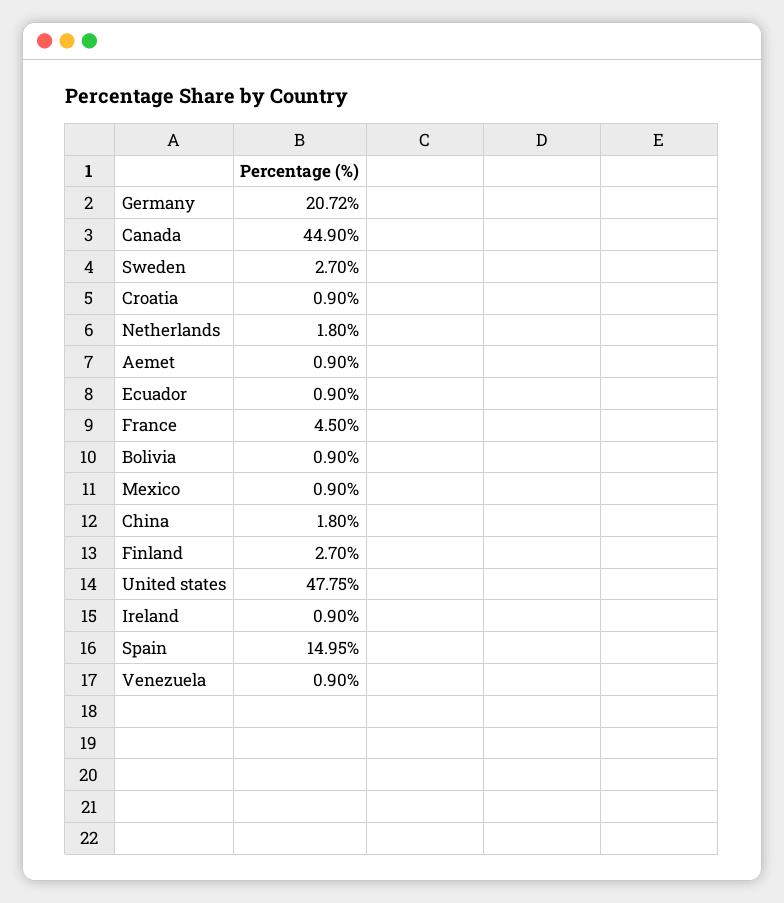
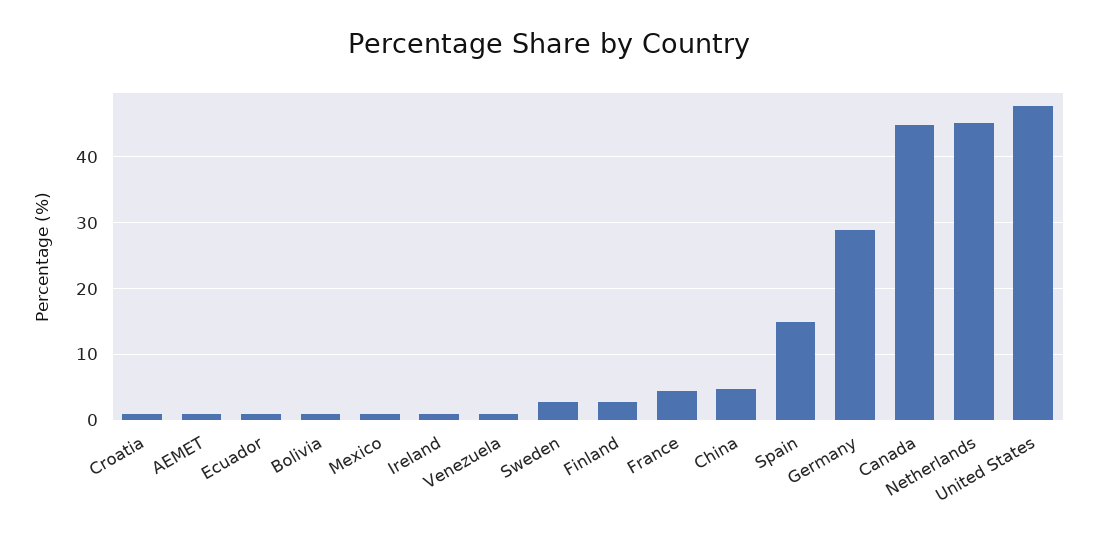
  {
-   "Germany": 20.72,
+   "Germany": 29,
    "Canada": 44.9,
    "Sweden": 2.7,
    "Croatia": 0.9,
-   "Netherlands": 1.8,
+   "Netherlands": 45,
    "Aemet": 0.9,
    "Ecuador": 0.9,
    "France": 4.5,
    "Bolivia": 0.9,
    "Mexico": 0.9,
-   "China": 1.8,
+   "China": 5,
    "Finland": 2.7,
    "United states": 47.75,
    "Ireland": 0.9,
    "Spain": 14.95,
    "Venezuela": 0.9
  }

